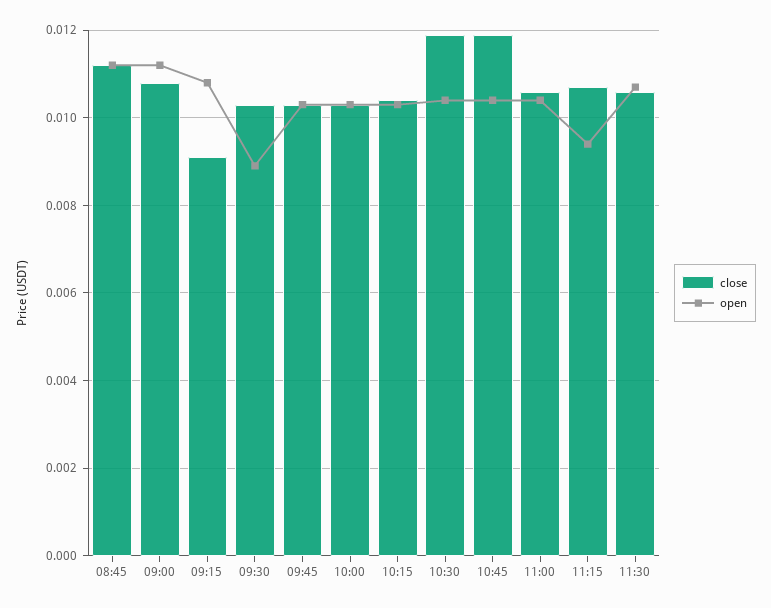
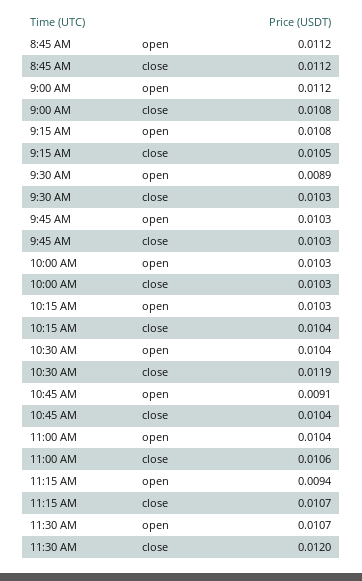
  {
    "close": {
      "08:45": 0.0112,
      "09:00": 0.0108,
-     "09:15": 0.009,
+     "09:15": 0.0105,
      "09:30": 0.0103,
      "09:45": 0.0103,
      "10:00": 0.0103,
      "10:15": 0.0104,
      "10:30": 0.0119,
-     "10:45": 0.012,
+     "10:45": 0.0104,
      "11:00": 0.0106,
      "11:15": 0.0107,
-     "11:30": 0.0105
+     "11:30": 0.012
    },
    "open": {
      "08:45": 0.0112,
      "09:00": 0.0112,
      "09:15": 0.0108,
      "09:30": 0.0089,
      "09:45": 0.0103,
      "10:00": 0.0103,
      "10:15": 0.0103,
      "10:30": 0.0104,
-     "10:45": 0.0105,
+     "10:45": 0.0091,
      "11:00": 0.0104,
      "11:15": 0.0094,
      "11:30": 0.0107
    }
  }

